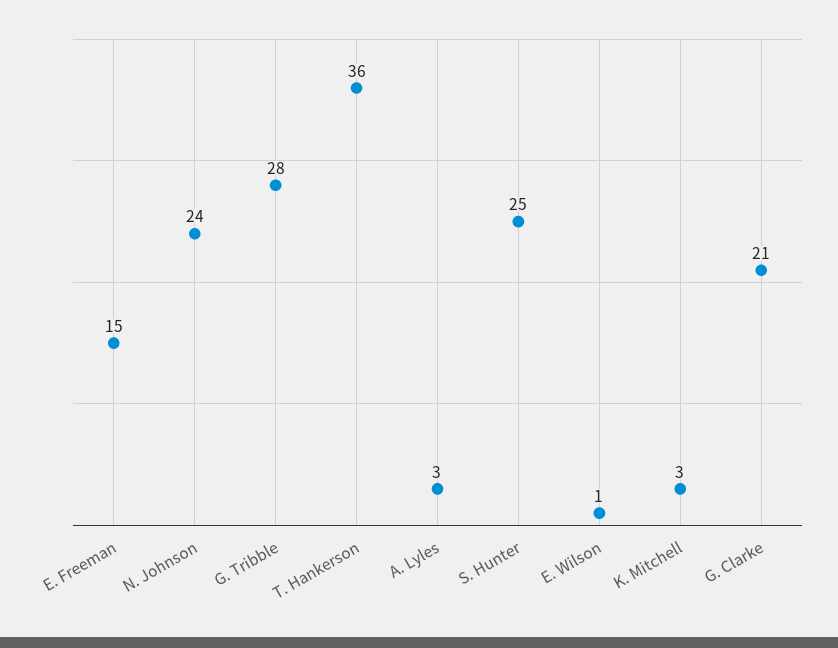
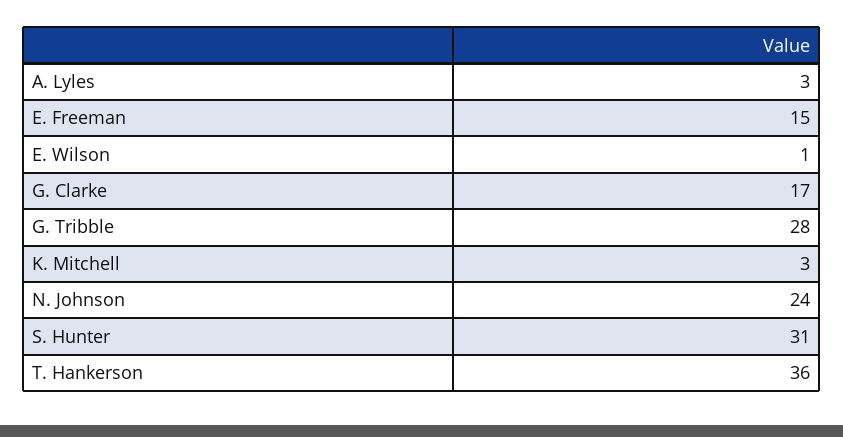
  {
    "E. Freeman": 15,
    "N. Johnson": 24,
    "G. Tribble": 28,
    "T. Hankerson": 36,
    "A. Lyles": 3,
-   "S. Hunter": 25,
+   "S. Hunter": 31,
    "E. Wilson": 1,
    "K. Mitchell": 3,
-   "G. Clarke": 21
+   "G. Clarke": 17
  }

